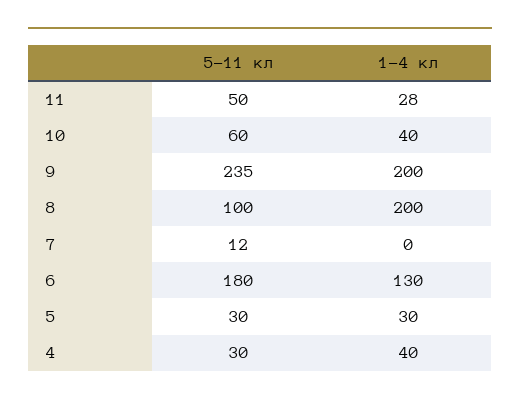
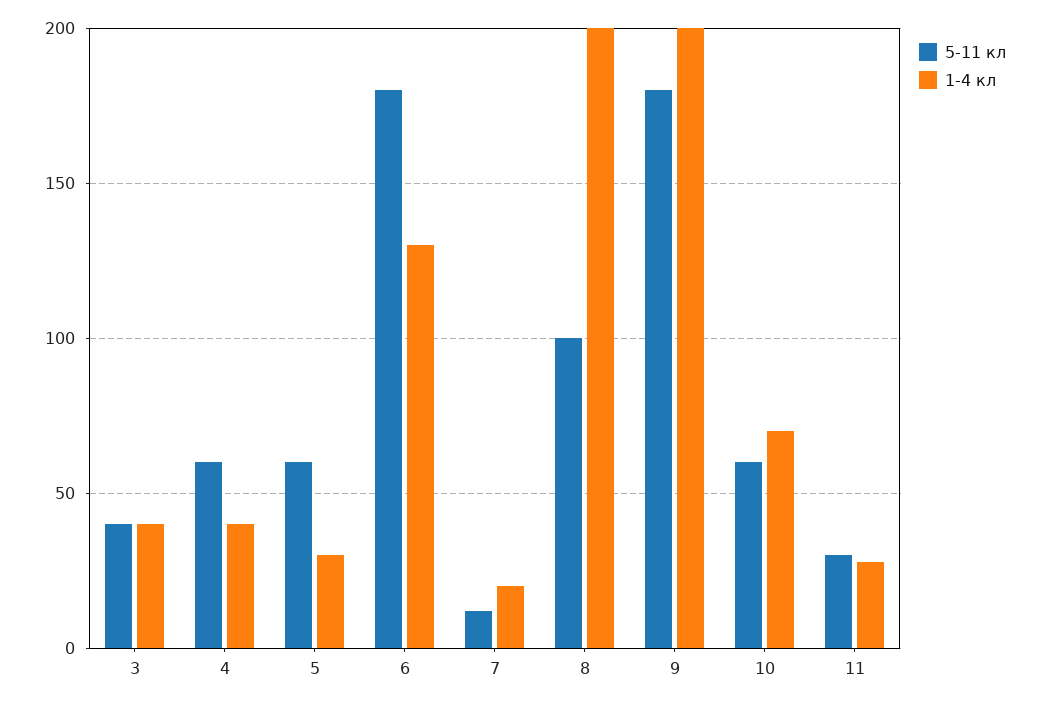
  {
    "5-11 кл": {
-     "11": 50,
+     "11": 30,
      "10": 60,
-     "9": 235,
+     "9": 180,
      "8": 100,
      "7": 12,
      "6": 180,
-     "5": 30,
+     "5": 60,
-     "4": 30
+     "4": 60,
+     "3": 40
    },
    "1-4 кл": {
      "11": 28,
-     "10": 40,
+     "10": 70,
      "9": 200,
      "8": 200,
-     "7": 0,
+     "7": 20,
      "6": 130,
      "5": 30,
-     "4": 40
+     "4": 40,
+     "3": 40
    }
  }

